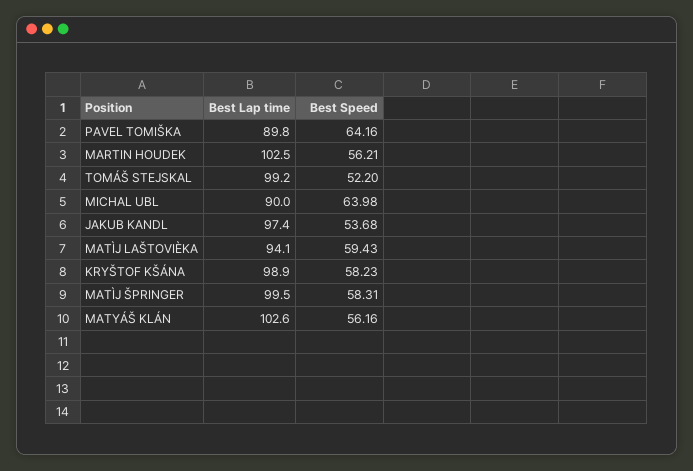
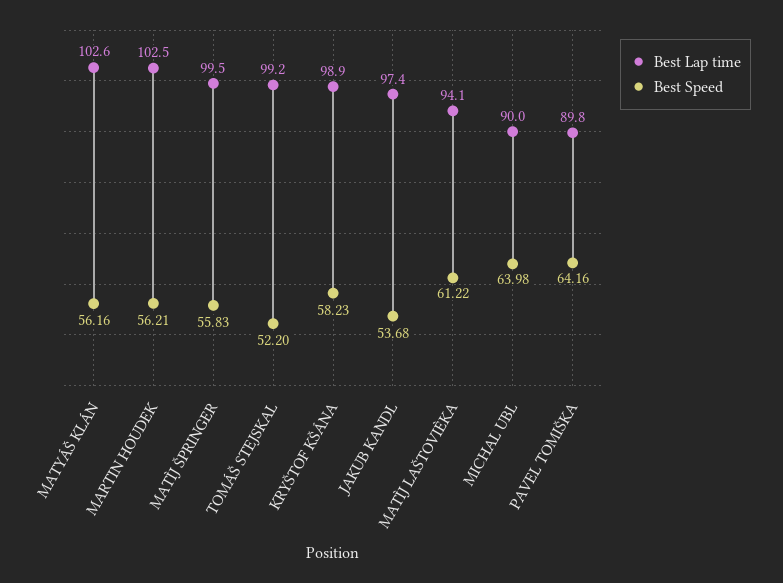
  {
    "Best Lap time": {
      "PAVEL TOMIŠKA": 89.8,
      "MARTIN HOUDEK": 102.5,
      "TOMÁŠ STEJSKAL": 99.2,
      "MICHAL UBL": 90,
      "JAKUB KANDL": 97.4,
      "MATÌJ LAŠTOVIÈKA": 94.1,
      "KRYŠTOF KŠÁNA": 98.9,
      "MATÌJ ŠPRINGER": 99.5,
      "MATYÁŠ KLÁN": 102.6
    },
    "Best Speed": {
      "PAVEL TOMIŠKA": 64.16,
      "MARTIN HOUDEK": 56.21,
      "TOMÁŠ STEJSKAL": 52.2,
      "MICHAL UBL": 63.98,
      "JAKUB KANDL": 53.68,
-     "MATÌJ LAŠTOVIÈKA": 59.43,
+     "MATÌJ LAŠTOVIÈKA": 61.22,
      "KRYŠTOF KŠÁNA": 58.23,
-     "MATÌJ ŠPRINGER": 58.31,
+     "MATÌJ ŠPRINGER": 55.83,
      "MATYÁŠ KLÁN": 56.16
    }
  }

